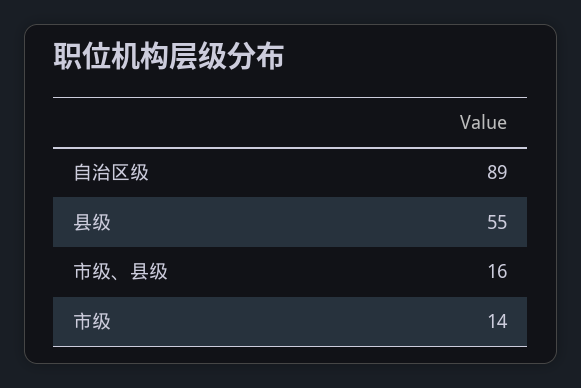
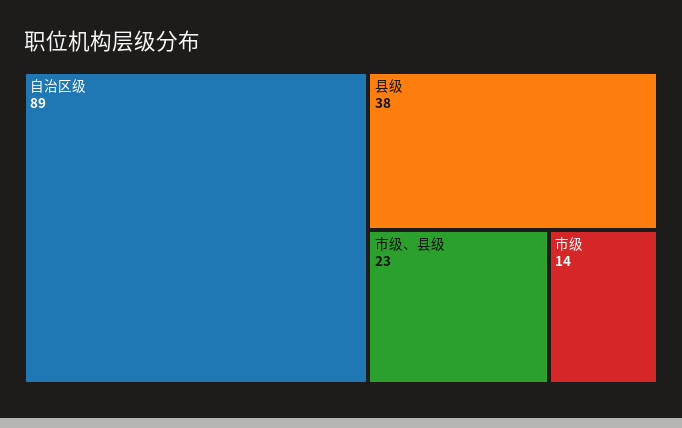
  {
    "自治区级": 89,
-   "县级": 55,
+   "县级": 38,
-   "市级、县级": 16,
+   "市级、县级": 23,
    "市级": 14
  }

